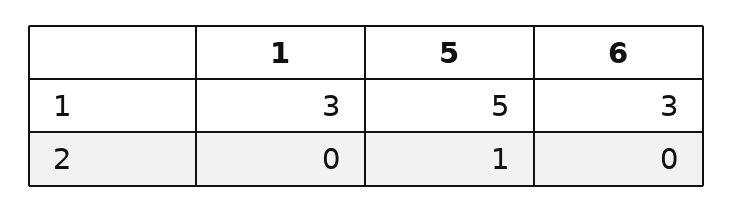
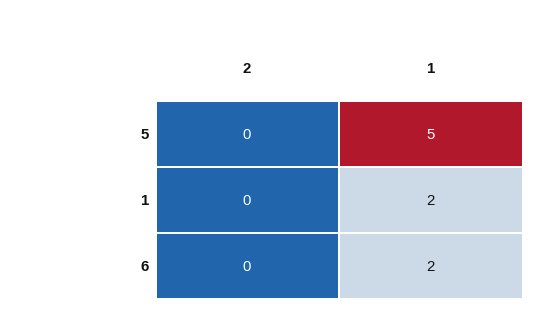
  {
    "1": {
-     "1": 3,
+     "1": 2,
      "2": 0
    },
    "5": {
      "1": 5,
-     "2": 1
+     "2": 0
    },
    "6": {
-     "1": 3,
+     "1": 2,
      "2": 0
    }
  }

